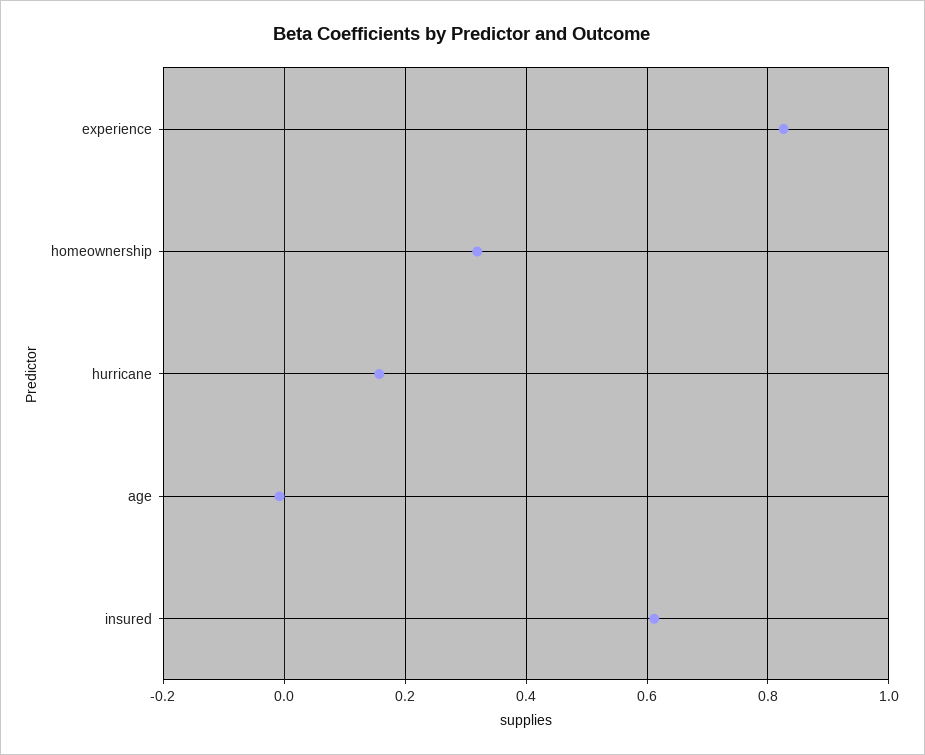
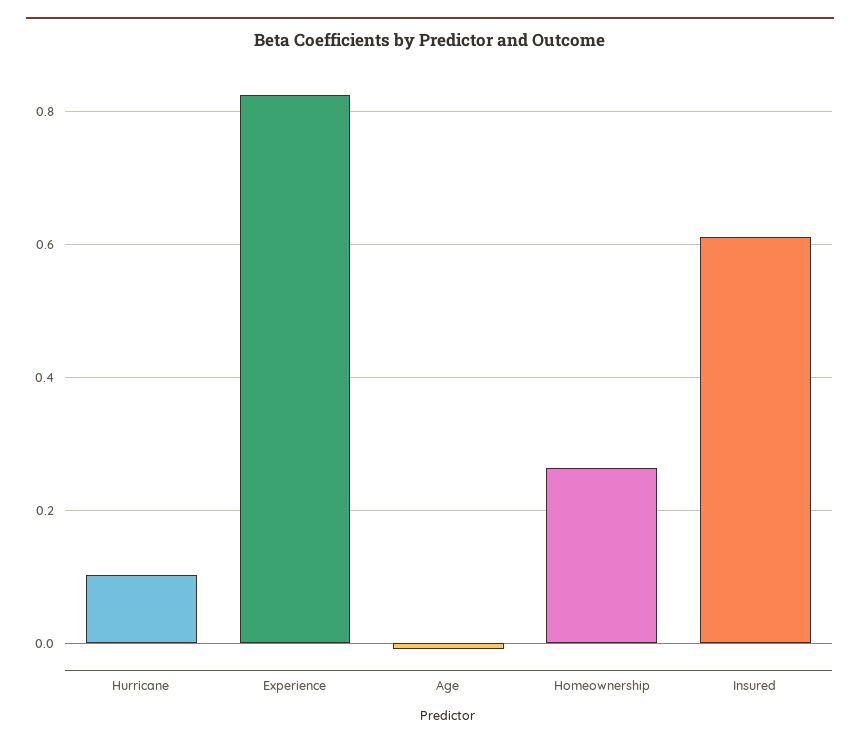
  {
    "experience": 0.82,
-   "homeownership": 0.32,
+   "homeownership": 0.26,
-   "hurricane": 0.16,
+   "hurricane": 0.1,
    "age": 0,
    "insured": 0.62
  }

